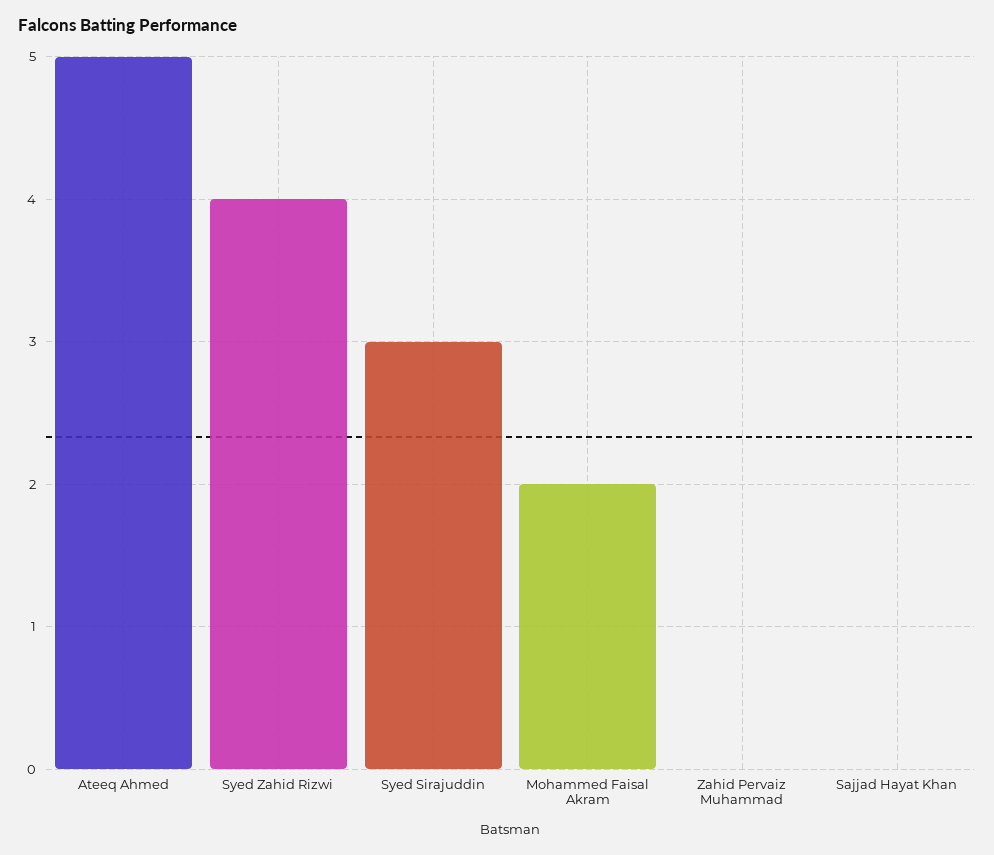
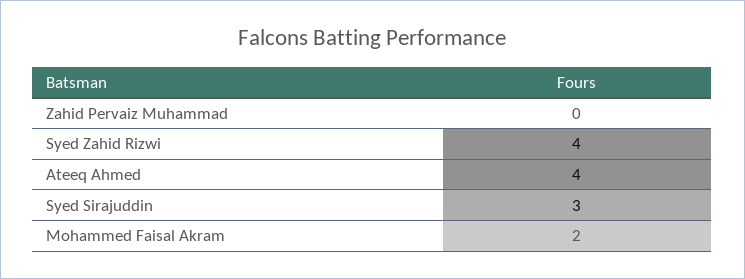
  {
-   "Ateeq Ahmed": 5,
+   "Ateeq Ahmed": 4,
    "Syed Zahid Rizwi": 4,
    "Syed Sirajuddin": 3,
    "Mohammed Faisal Akram": 2,
-   "Zahid Pervaiz Muhammad": 0,
+   "Zahid Pervaiz Muhammad": 0
-   "Sajjad Hayat Khan": 0
  }

